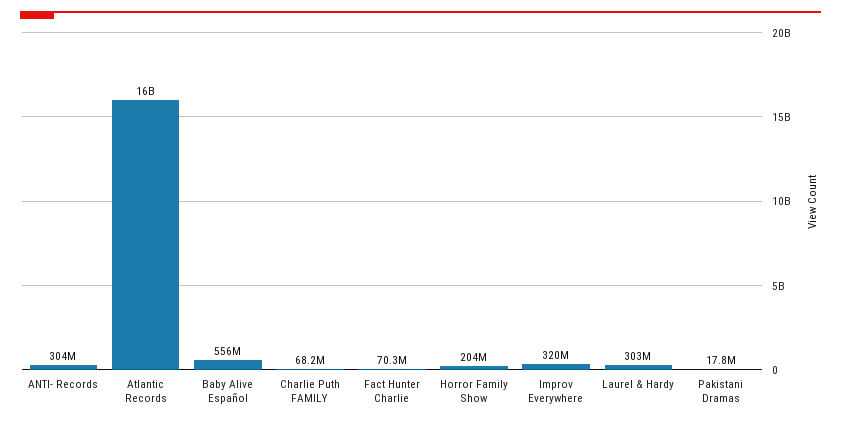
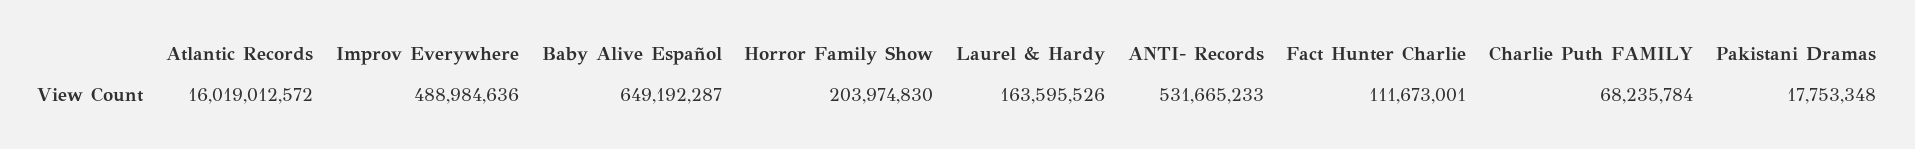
  {
-   "ANTI- Records": 304000000,
+   "ANTI- Records": 531665233,
    "Atlantic Records": 16019012572,
-   "Baby Alive Español": 556000000,
+   "Baby Alive Español": 649192287,
    "Charlie Puth FAMILY": 68235784,
-   "Fact Hunter Charlie": 70300000,
+   "Fact Hunter Charlie": 111673001,
    "Horror Family Show": 203974830,
-   "Improv Everywhere": 320000000,
+   "Improv Everywhere": 488984636,
-   "Laurel & Hardy": 303000000,
+   "Laurel & Hardy": 163595526,
    "Pakistani Dramas": 17753348
  }

